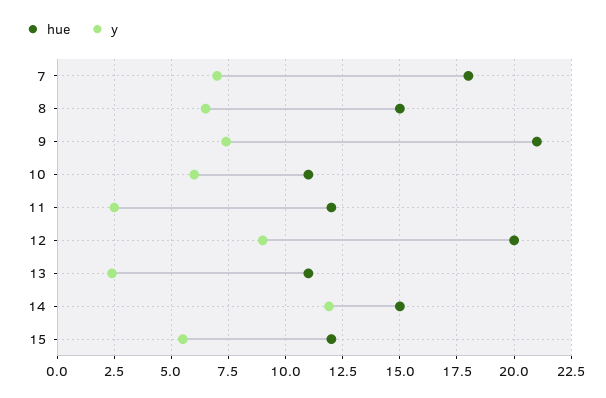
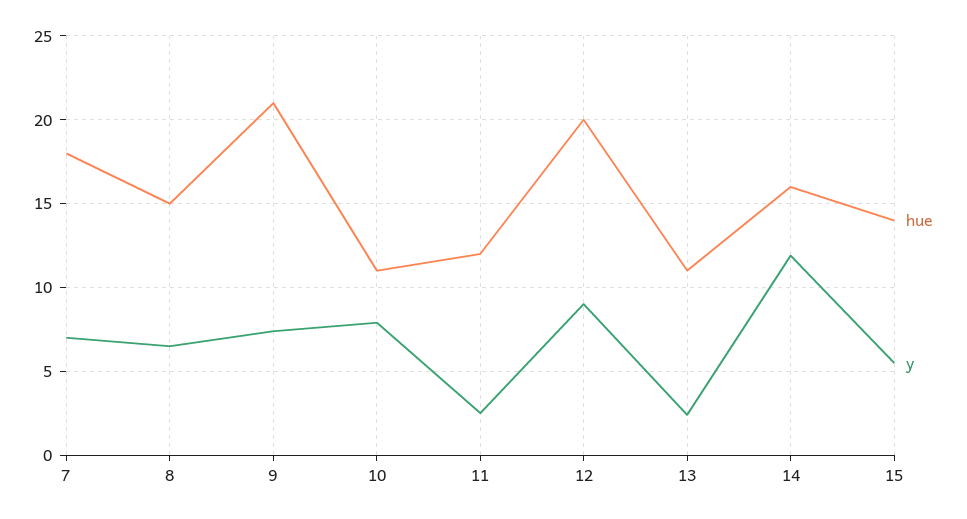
  {
    "hue": {
      "7": 18,
      "8": 15,
      "9": 21,
      "10": 11,
      "11": 12,
      "12": 20,
      "13": 11,
-     "14": 15,
+     "14": 16,
-     "15": 12
+     "15": 14
    },
    "y": {
      "7": 7,
      "8": 6.5,
      "9": 7.5,
-     "10": 6,
+     "10": 8,
      "11": 2.5,
      "12": 9,
      "13": 2.5,
      "14": 12,
      "15": 5.5
    }
  }

